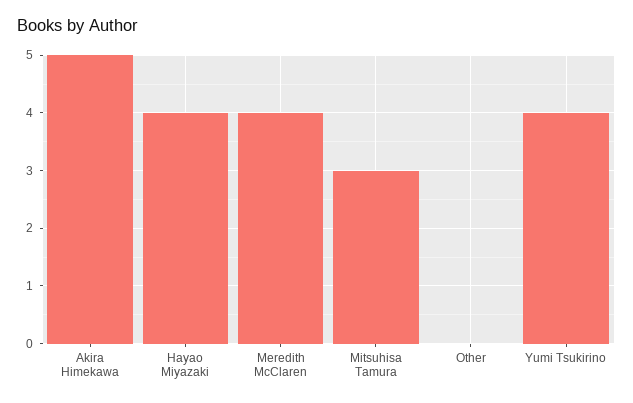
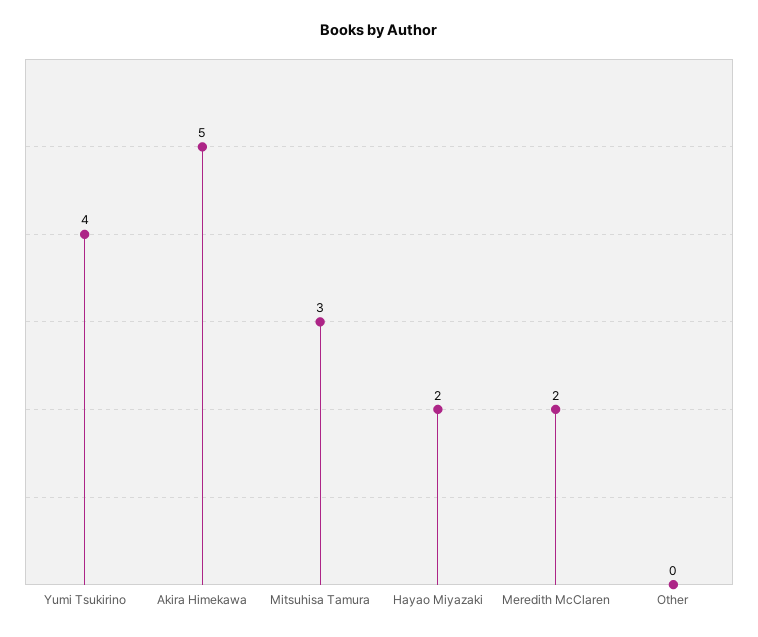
  {
    "Akira Himekawa": 5,
-   "Hayao Miyazaki": 4,
+   "Hayao Miyazaki": 2,
-   "Meredith McClaren": 4,
+   "Meredith McClaren": 2,
    "Mitsuhisa Tamura": 3,
    "Other": 0,
    "Yumi Tsukirino": 4
  }

